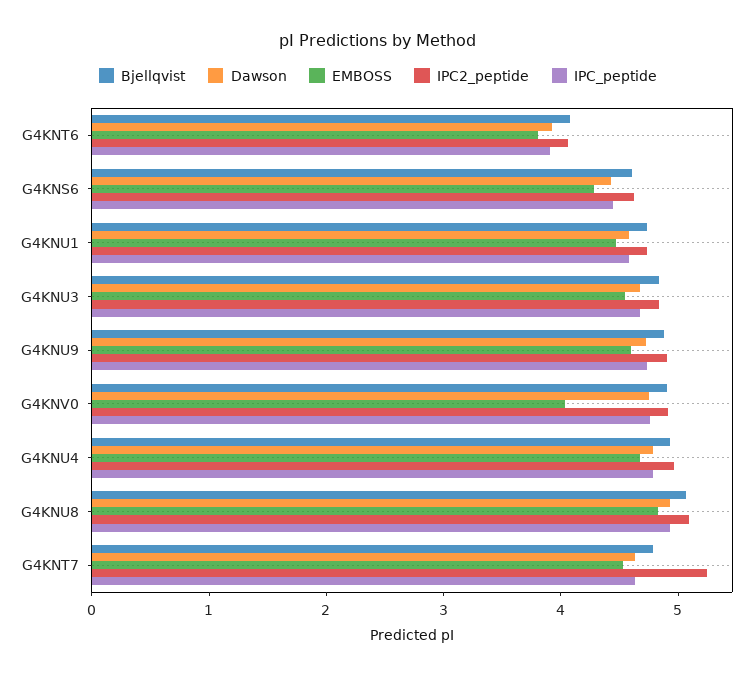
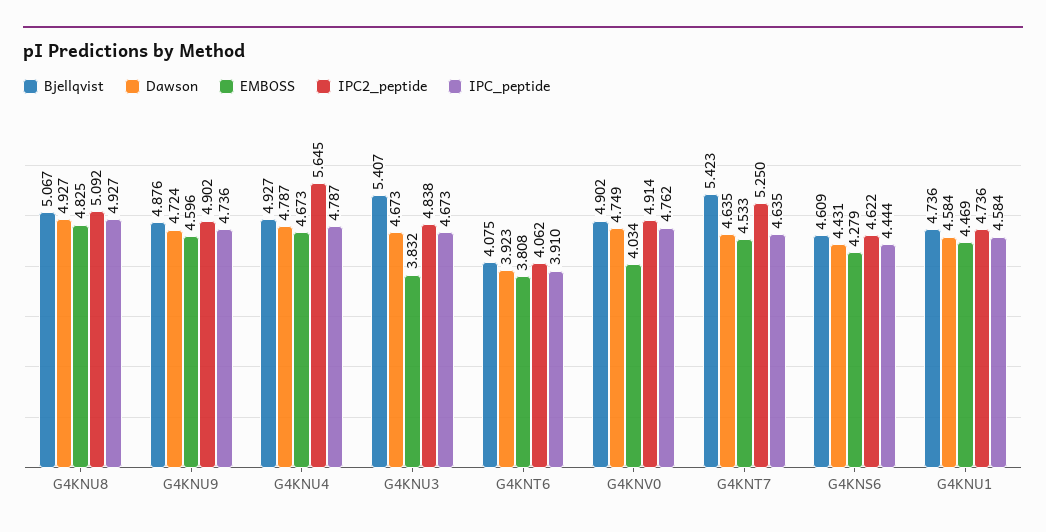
  {
    "Bjellqvist": {
      "G4KNT6": 4.075,
      "G4KNS6": 4.609,
      "G4KNU1": 4.736,
-     "G4KNU3": 4.8,
+     "G4KNU3": 5.407,
      "G4KNU9": 4.876,
      "G4KNV0": 4.902,
      "G4KNU4": 4.927,
      "G4KNU8": 5.067,
-     "G4KNT7": 4.8
+     "G4KNT7": 5.423
    },
    "Dawson": {
      "G4KNT6": 3.923,
      "G4KNS6": 4.431,
      "G4KNU1": 4.584,
      "G4KNU3": 4.673,
      "G4KNU9": 4.724,
      "G4KNV0": 4.749,
      "G4KNU4": 4.787,
      "G4KNU8": 4.927,
      "G4KNT7": 4.635
    },
    "EMBOSS": {
      "G4KNT6": 3.808,
      "G4KNS6": 4.279,
      "G4KNU1": 4.469,
-     "G4KNU3": 4.6,
+     "G4KNU3": 3.832,
      "G4KNU9": 4.596,
      "G4KNV0": 4.034,
      "G4KNU4": 4.673,
      "G4KNU8": 4.825,
      "G4KNT7": 4.533
    },
    "IPC2_peptide": {
      "G4KNT6": 4.062,
      "G4KNS6": 4.622,
      "G4KNU1": 4.736,
      "G4KNU3": 4.838,
      "G4KNU9": 4.902,
      "G4KNV0": 4.914,
-     "G4KNU4": 5,
+     "G4KNU4": 5.645,
      "G4KNU8": 5.092,
      "G4KNT7": 5.25
    },
    "IPC_peptide": {
      "G4KNT6": 3.91,
      "G4KNS6": 4.444,
      "G4KNU1": 4.584,
      "G4KNU3": 4.673,
      "G4KNU9": 4.736,
      "G4KNV0": 4.762,
      "G4KNU4": 4.787,
      "G4KNU8": 4.927,
      "G4KNT7": 4.635
    }
  }

